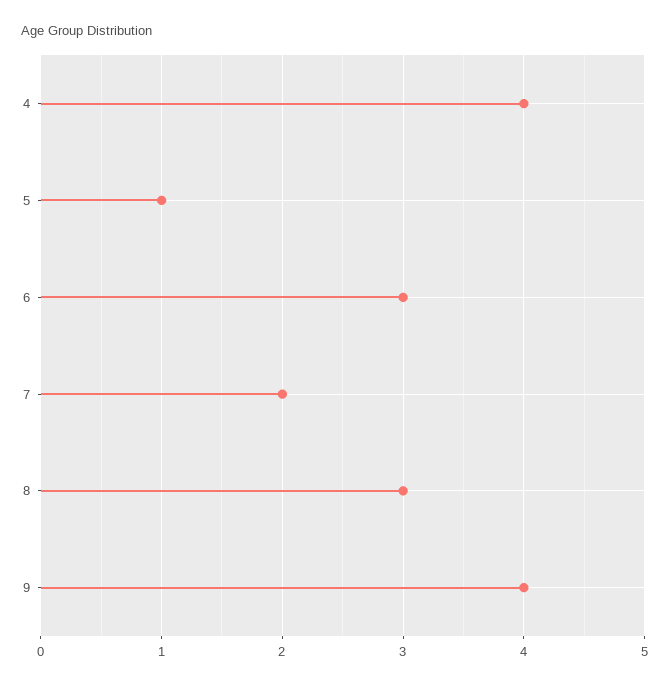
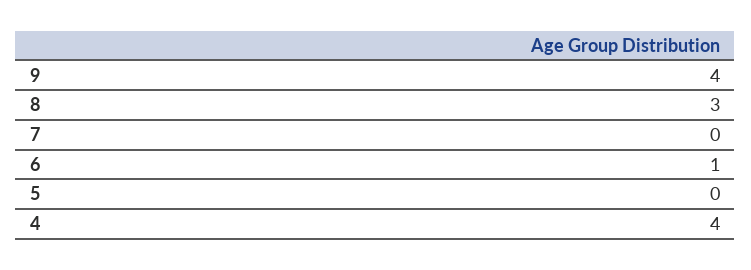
  {
    "4": 4,
-   "5": 1,
+   "5": 0,
-   "6": 3,
+   "6": 1,
-   "7": 2,
+   "7": 0,
    "8": 3,
    "9": 4
  }

